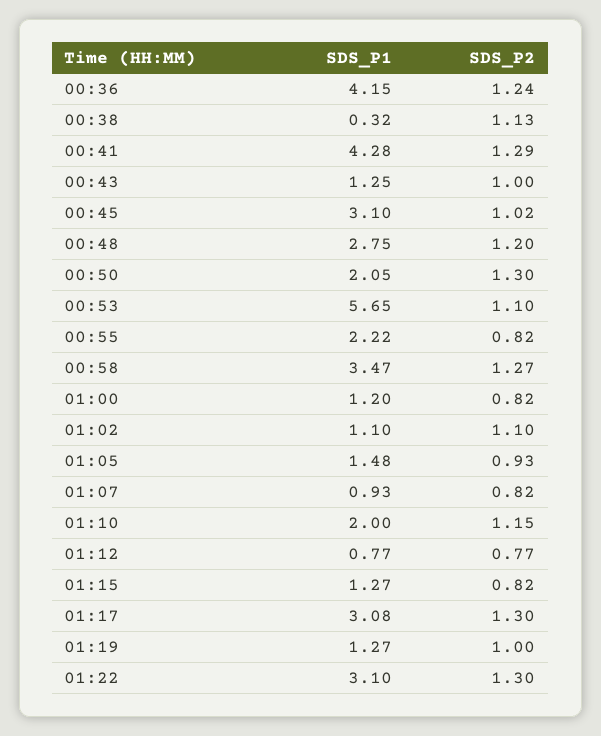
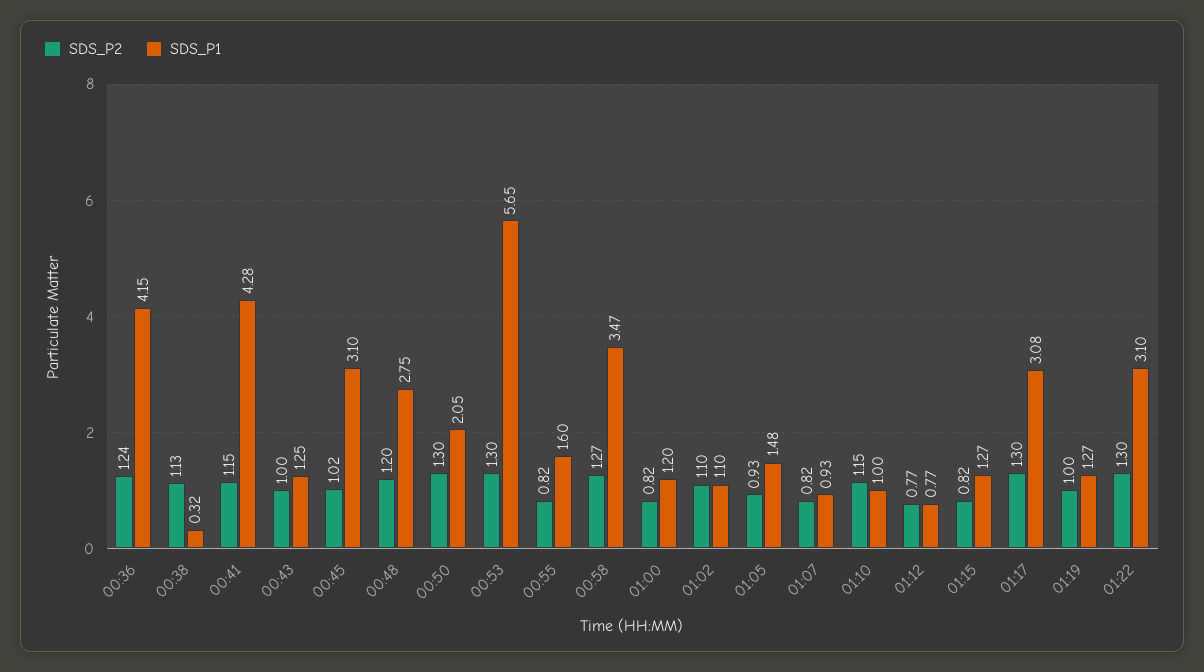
  {
    "SDS_P1": {
      "00:36": 4.15,
      "00:38": 0.32,
      "00:41": 4.28,
      "00:43": 1.25,
      "00:45": 3.1,
      "00:48": 2.75,
      "00:50": 2.05,
      "00:53": 5.65,
-     "00:55": 2.22,
+     "00:55": 1.6,
      "00:58": 3.47,
      "01:00": 1.2,
      "01:02": 1.1,
      "01:05": 1.48,
      "01:07": 0.93,
-     "01:10": 2,
+     "01:10": 1,
      "01:12": 0.77,
      "01:15": 1.27,
      "01:17": 3.08,
      "01:19": 1.27,
      "01:22": 3.1
    },
    "SDS_P2": {
      "00:36": 1.24,
      "00:38": 1.13,
-     "00:41": 1.29,
+     "00:41": 1.15,
      "00:43": 1,
      "00:45": 1.02,
      "00:48": 1.2,
      "00:50": 1.3,
-     "00:53": 1.1,
+     "00:53": 1.3,
      "00:55": 0.82,
      "00:58": 1.27,
      "01:00": 0.82,
      "01:02": 1.1,
      "01:05": 0.93,
      "01:07": 0.82,
      "01:10": 1.15,
      "01:12": 0.77,
      "01:15": 0.82,
      "01:17": 1.3,
      "01:19": 1,
      "01:22": 1.3
    }
  }

